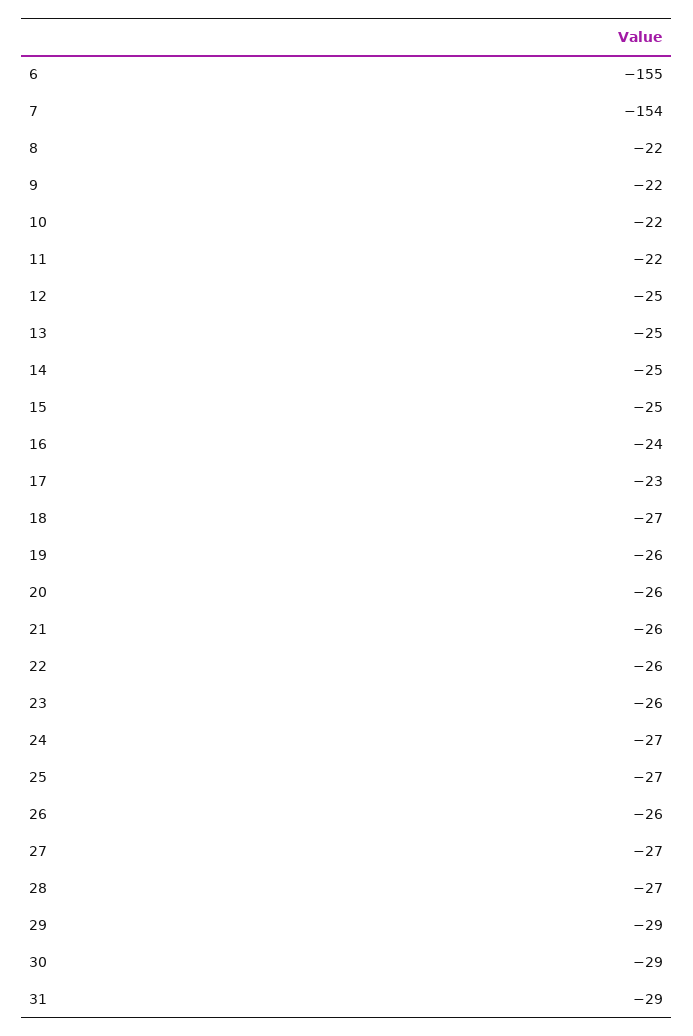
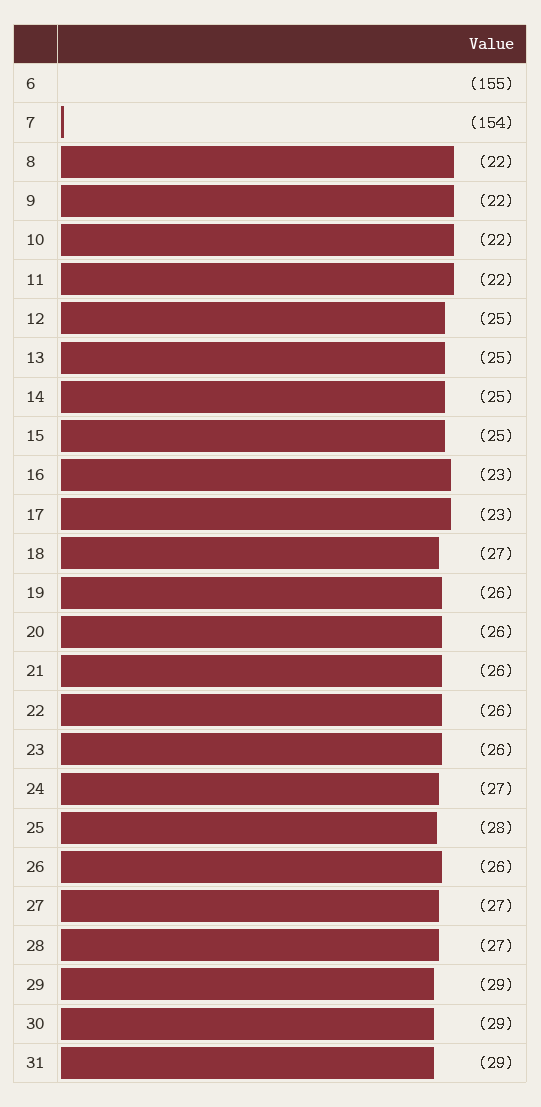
  {
    "6": -155,
    "7": -154,
    "8": -22,
    "9": -22,
    "10": -22,
    "11": -22,
    "12": -25,
    "13": -25,
    "14": -25,
    "15": -25,
-   "16": -24,
+   "16": -23,
    "17": -23,
    "18": -27,
    "19": -26,
    "20": -26,
    "21": -26,
    "22": -26,
    "23": -26,
    "24": -27,
-   "25": -27,
+   "25": -28,
    "26": -26,
    "27": -27,
    "28": -27,
    "29": -29,
    "30": -29,
    "31": -29
  }

